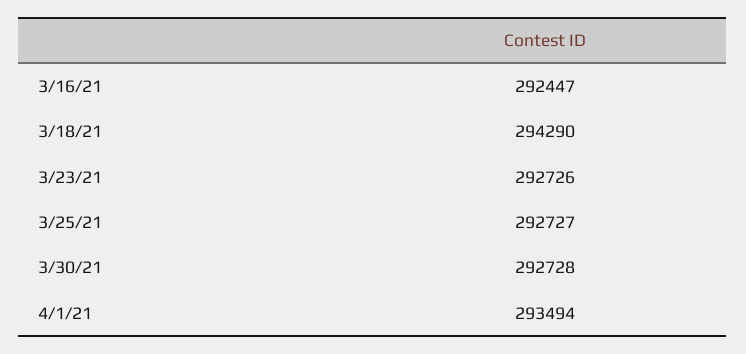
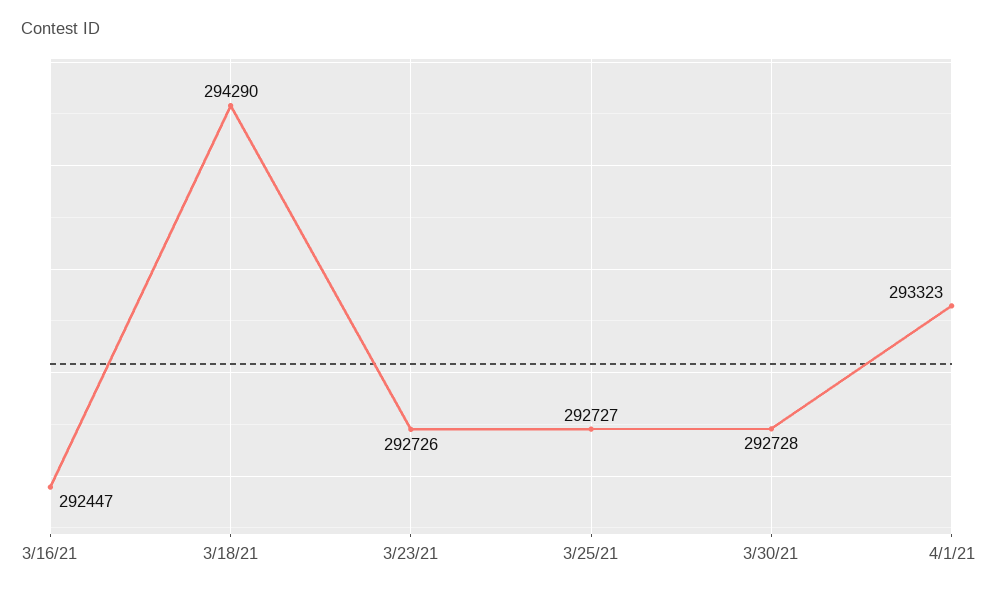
  {
    "3/16/21": 292447,
    "3/18/21": 294290,
    "3/23/21": 292726,
    "3/25/21": 292727,
    "3/30/21": 292728,
-   "4/1/21": 293494
+   "4/1/21": 293323
  }

